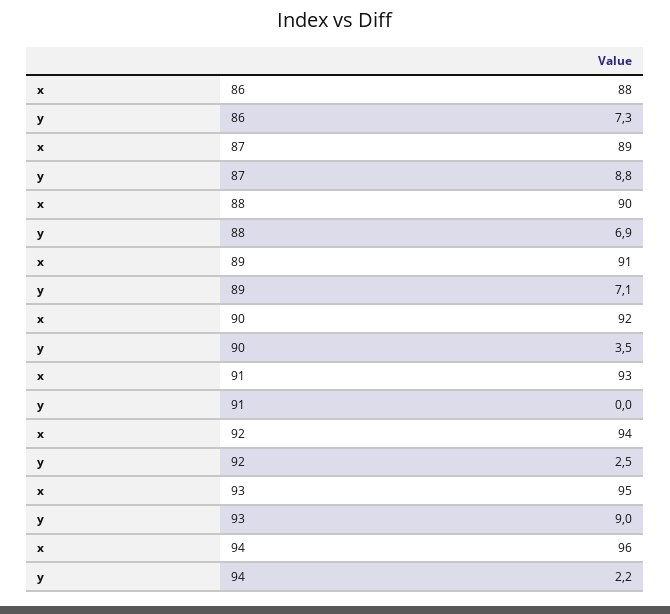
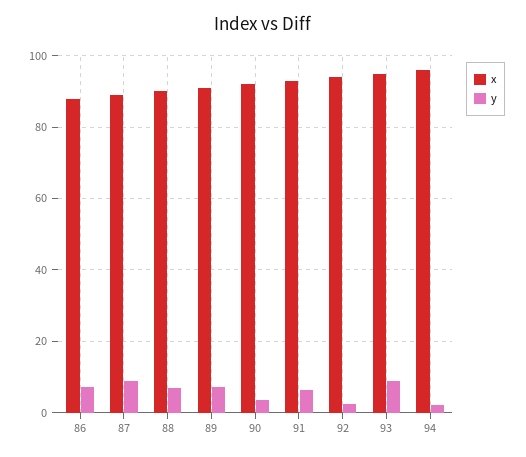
  {
    "x": {
      "86": 88,
      "87": 89,
      "88": 90,
      "89": 91,
      "90": 92,
      "91": 93,
      "92": 94,
      "93": 95,
      "94": 96
    },
    "y": {
      "86": 7.3,
      "87": 8.8,
      "88": 6.9,
      "89": 7.1,
      "90": 3.5,
-     "91": 0,
+     "91": 6,
      "92": 2.5,
      "93": 9,
      "94": 2.2
    }
  }

